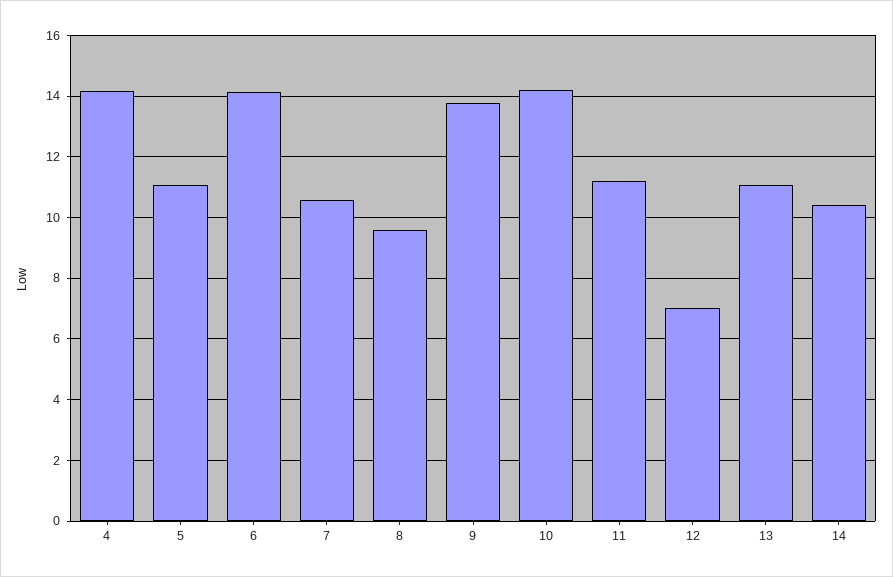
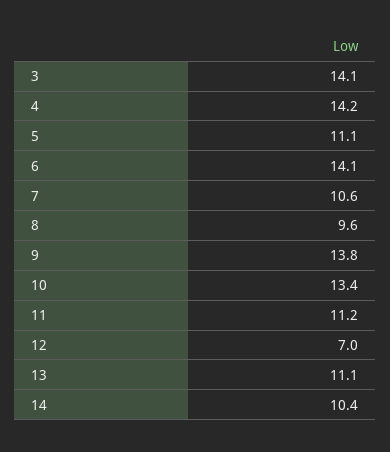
  {
    "4": 14.2,
    "5": 11.1,
    "6": 14.1,
    "7": 10.6,
    "8": 9.6,
    "9": 13.8,
-   "10": 14.2,
+   "10": 13.4,
    "11": 11.2,
    "12": 7,
    "13": 11.1,
-   "14": 10.4
+   "14": 10.4,
+   "3": 14.1
  }

